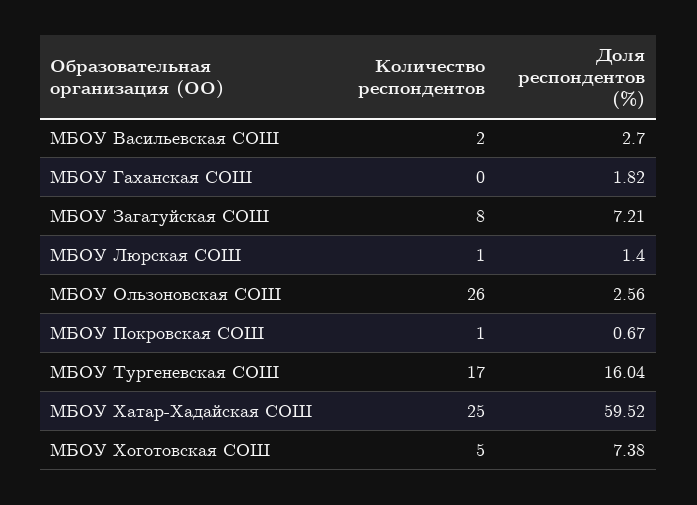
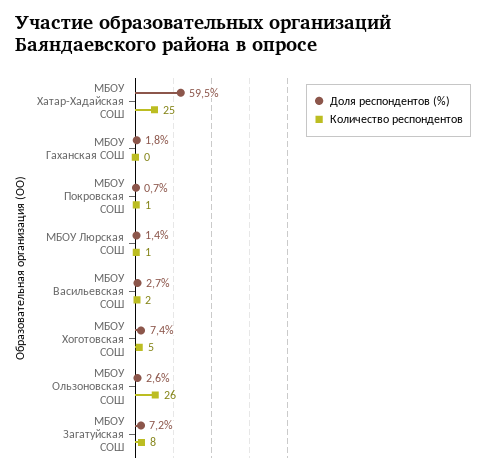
  {
    "Количество респондентов": {
      "МБОУ Васильевская СОШ": 2,
      "МБОУ Гаханская СОШ": 0,
      "МБОУ Загатуйская СОШ": 8,
      "МБОУ Люрская СОШ": 1,
      "МБОУ Ользоновская СОШ": 26,
      "МБОУ Покровская СОШ": 1,
-     "МБОУ Тургеневская СОШ": 17,
      "МБОУ Хатар-Хадайская СОШ": 25,
      "МБОУ Хоготовская СОШ": 5
    },
    "Доля респондентов (%)": {
      "МБОУ Васильевская СОШ": 2.7,
      "МБОУ Гаханская СОШ": 1.82,
      "МБОУ Загатуйская СОШ": 7.21,
      "МБОУ Люрская СОШ": 1.4,
      "МБОУ Ользоновская СОШ": 2.56,
      "МБОУ Покровская СОШ": 0.67,
-     "МБОУ Тургеневская СОШ": 16.04,
      "МБОУ Хатар-Хадайская СОШ": 59.52,
      "МБОУ Хоготовская СОШ": 7.38
    }
  }

